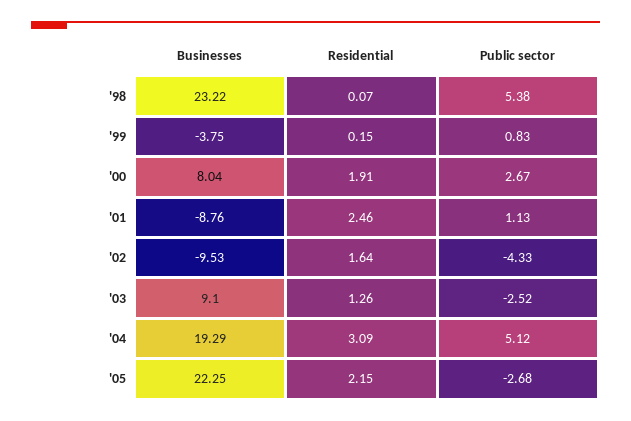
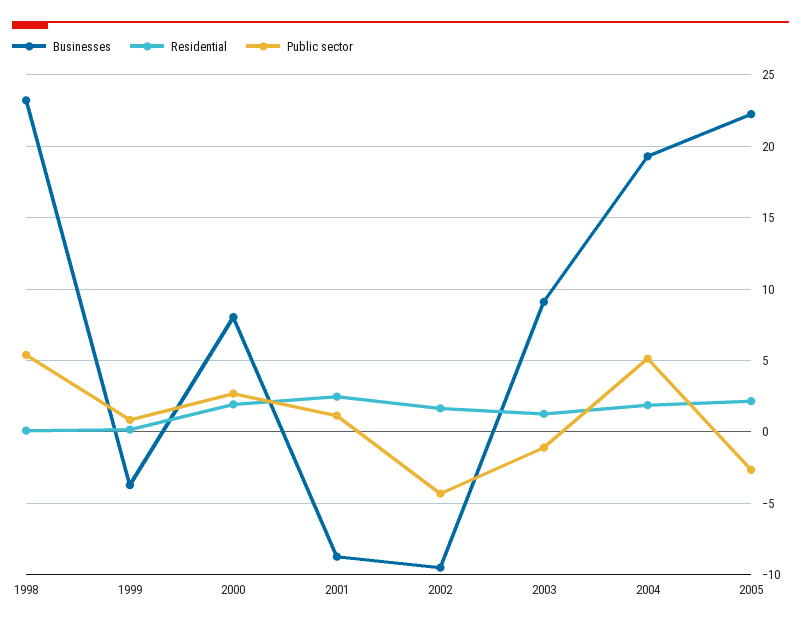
  {
    "Businesses": {
      "'98": 23.22,
      "'99": -3.75,
      "'00": 8.04,
      "'01": -8.76,
      "'02": -9.53,
      "'03": 9.1,
      "'04": 19.29,
      "'05": 22.25
    },
    "Residential": {
      "'98": 0.07,
      "'99": 0.15,
      "'00": 1.91,
      "'01": 2.46,
      "'02": 1.64,
      "'03": 1.26,
-     "'04": 3.09,
+     "'04": 2,
      "'05": 2.15
    },
    "Public sector": {
      "'98": 5.38,
      "'99": 0.83,
      "'00": 2.67,
      "'01": 1.13,
      "'02": -4.33,
-     "'03": -2.52,
+     "'03": -1,
      "'04": 5.12,
      "'05": -2.68
    }
  }

